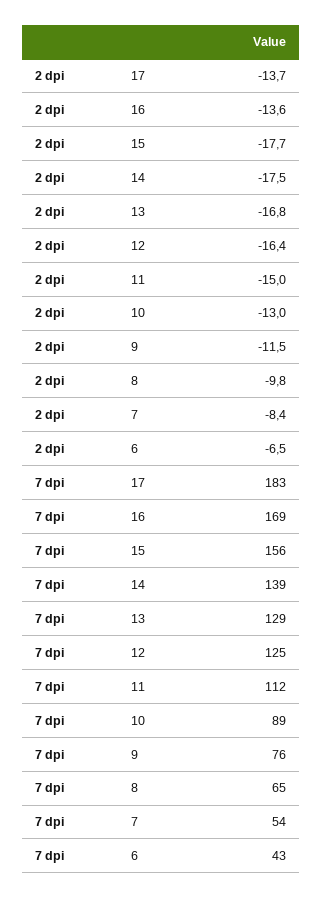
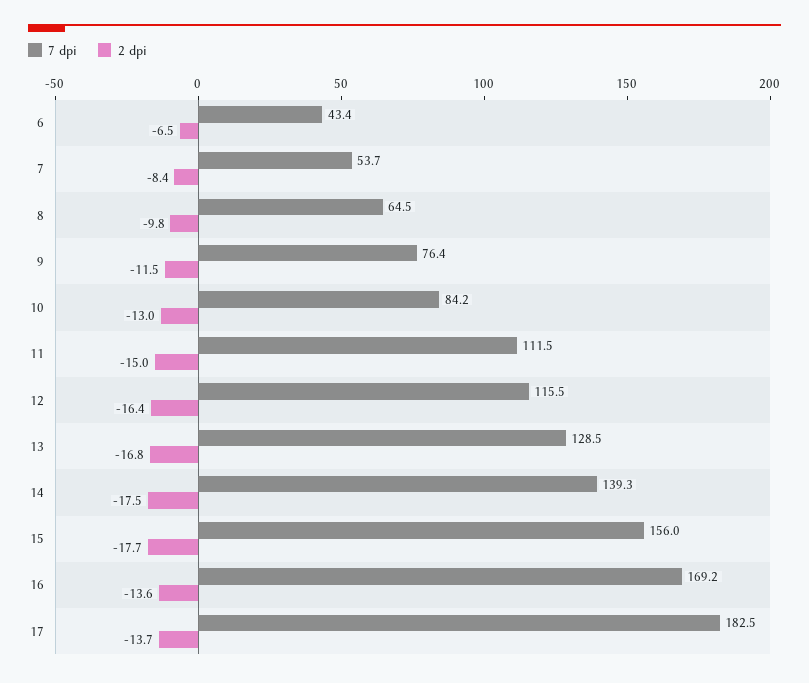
  {
    "2 dpi": {
      "17": -13.7,
      "16": -13.6,
      "15": -17.7,
      "14": -17.5,
      "13": -16.8,
      "12": -16.4,
      "11": -15,
      "10": -13,
      "9": -11.5,
      "8": -9.8,
      "7": -8.4,
      "6": -6.5
    },
    "7 dpi": {
      "17": 182.5,
      "16": 169.2,
      "15": 156,
      "14": 139.3,
      "13": 128.5,
-     "12": 125,
+     "12": 115.5,
      "11": 111.5,
-     "10": 89,
+     "10": 84.2,
      "9": 76.4,
      "8": 64.5,
      "7": 53.7,
      "6": 43.4
    }
  }

